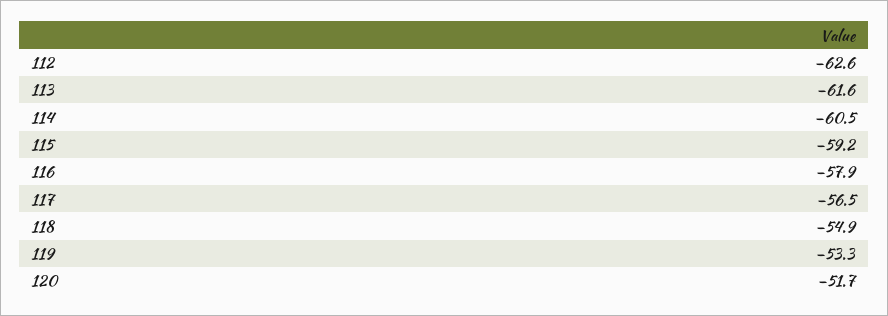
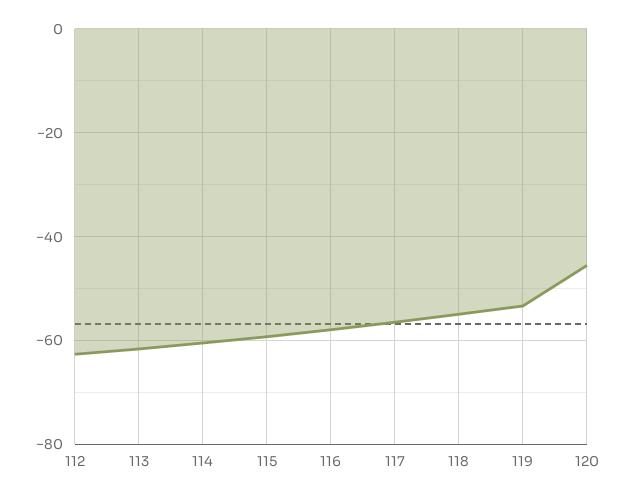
  {
    "112": -62.6,
    "113": -61.6,
    "114": -60.5,
    "115": -59.2,
    "116": -57.9,
    "117": -56.5,
    "118": -54.9,
    "119": -53.3,
-   "120": -51.7
+   "120": -46
  }

